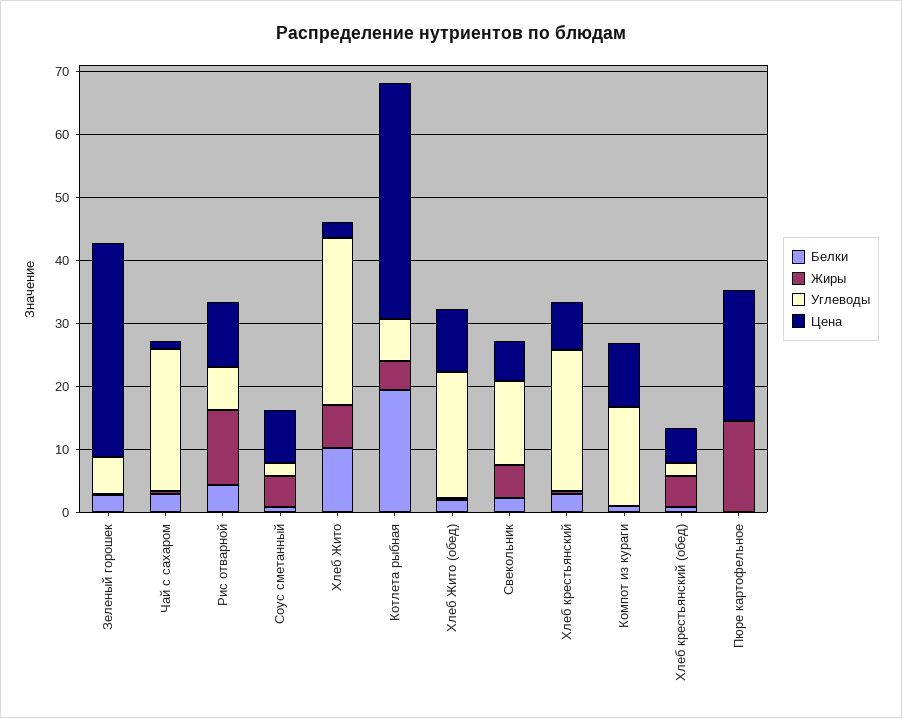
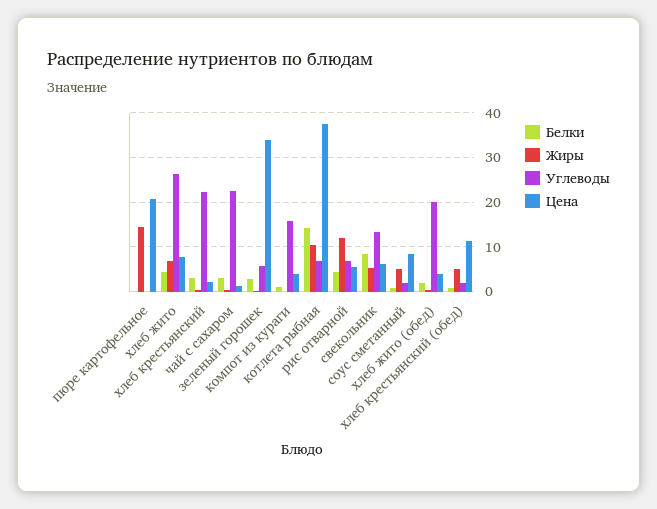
  {
    "Белки": {
      "Зеленый горошек": 2,
      "Чай с сахаром": 2,
      "Рис отварной": 4,
      "Соус сметанный": 0,
-     "Хлеб Жито": 10,
+     "Хлеб Жито": 4,
-     "Котлета рыбная": 20,
+     "Котлета рыбная": 14,
      "Хлеб Жито (обед)": 2,
-     "Свекольник": 2,
+     "Свекольник": 8,
      "Хлеб крестьянский": 2,
      "Компот из кураги": 2,
      "Хлеб крестьянский (обед)": 0,
      "Пюре картофельное": 0
    },
    "Жиры": {
      "Зеленый горошек": 0,
      "Чай с сахаром": 0,
      "Рис отварной": 12,
      "Соус сметанный": 4,
      "Хлеб Жито": 6,
-     "Котлета рыбная": 4,
+     "Котлета рыбная": 10,
      "Хлеб Жито (обед)": 0,
      "Свекольник": 6,
      "Хлеб крестьянский": 0,
      "Компот из кураги": 0,
      "Хлеб крестьянский (обед)": 4,
      "Пюре картофельное": 14
    },
    "Углеводы": {
      "Зеленый горошек": 6,
      "Чай с сахаром": 22,
      "Рис отварной": 6,
      "Соус сметанный": 2,
      "Хлеб Жито": 26,
      "Котлета рыбная": 6,
      "Хлеб Жито (обед)": 20,
      "Свекольник": 14,
      "Хлеб крестьянский": 22,
      "Компот из кураги": 16,
      "Хлеб крестьянский (обед)": 2,
      "Пюре картофельное": 0
    },
    "Цена": {
      "Зеленый горошек": 34,
      "Чай с сахаром": 2,
-     "Рис отварной": 10,
+     "Рис отварной": 6,
      "Соус сметанный": 8,
-     "Хлеб Жито": 2,
+     "Хлеб Жито": 8,
      "Котлета рыбная": 38,
-     "Хлеб Жито (обед)": 10,
+     "Хлеб Жито (обед)": 4,
      "Свекольник": 6,
-     "Хлеб крестьянский": 8,
+     "Хлеб крестьянский": 2,
-     "Компот из кураги": 10,
+     "Компот из кураги": 4,
-     "Хлеб крестьянский (обед)": 6,
+     "Хлеб крестьянский (обед)": 12,
      "Пюре картофельное": 20
    }
  }

